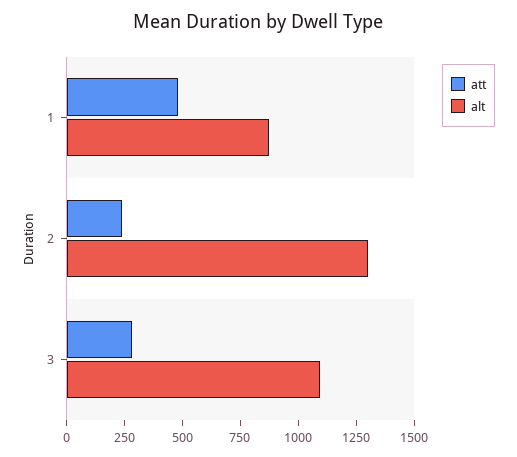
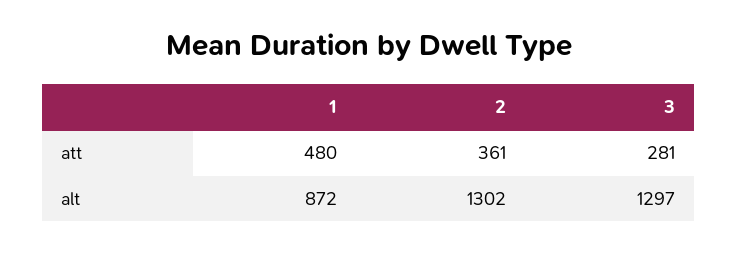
  {
    "att": {
      "1": 480,
-     "2": 250,
+     "2": 361,
      "3": 281
    },
    "alt": {
      "1": 872,
      "2": 1302,
-     "3": 1100
+     "3": 1297
    }
  }

